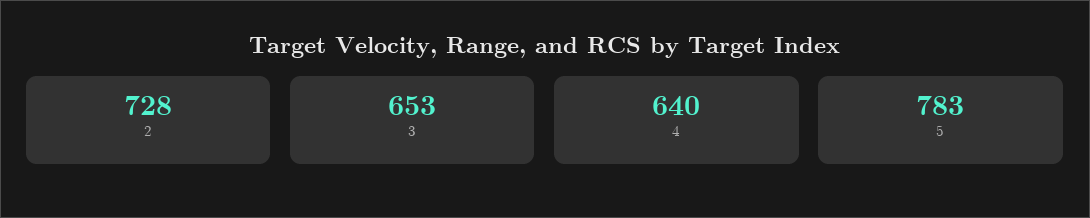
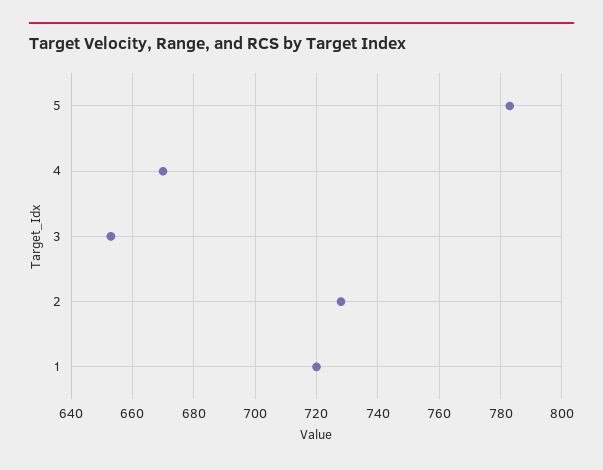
  {
    "2": 728,
    "3": 653,
-   "4": 640,
+   "4": 670,
-   "5": 783
+   "5": 783,
+   "1": 720
  }

